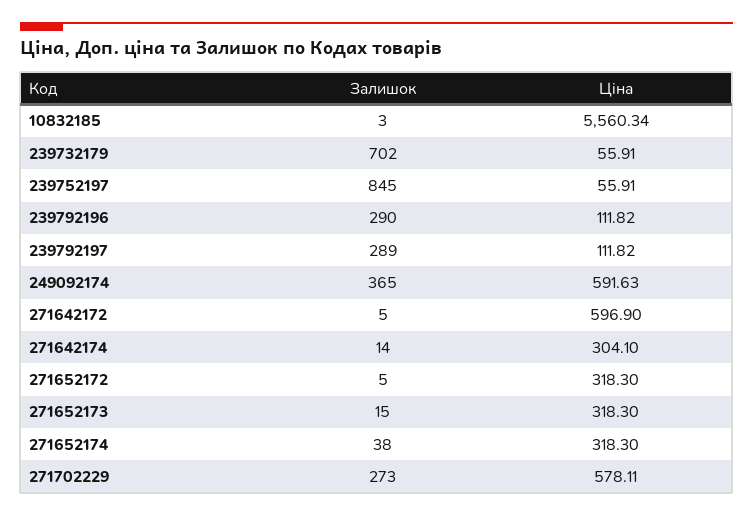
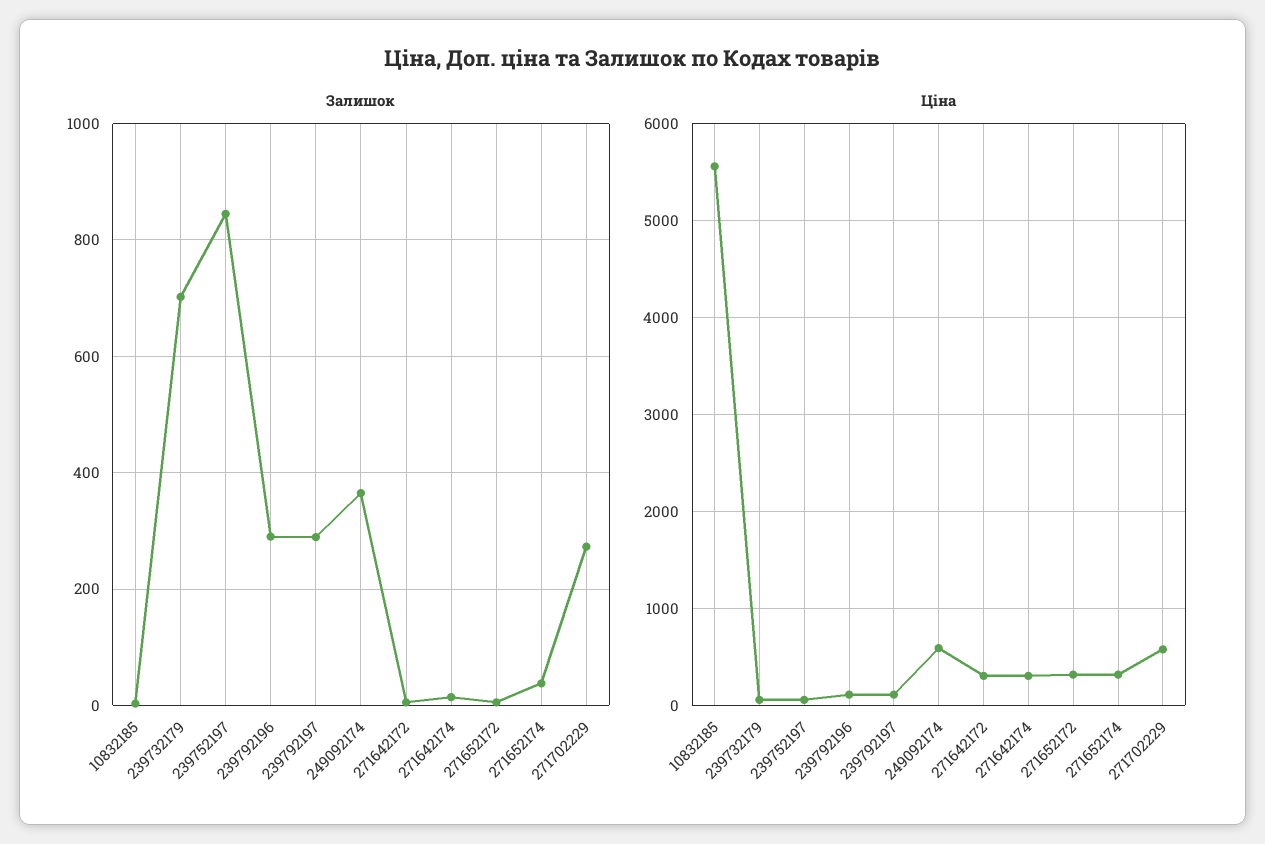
  {
    "Залишок": {
      "10832185": 3,
      "239732179": 702,
      "239752197": 845,
      "239792196": 290,
      "239792197": 289,
      "249092174": 365,
      "271642172": 5,
      "271642174": 14,
      "271652172": 5,
-     "271652173": 15,
      "271652174": 38,
      "271702229": 273
    },
    "Ціна": {
      "10832185": 5560.34,
      "239732179": 55.91,
      "239752197": 55.91,
      "239792196": 111.82,
      "239792197": 111.82,
      "249092174": 591.63,
-     "271642172": 596.9,
+     "271642172": 300,
      "271642174": 304.1,
      "271652172": 318.3,
-     "271652173": 318.3,
      "271652174": 318.3,
      "271702229": 578.11
    }
  }

